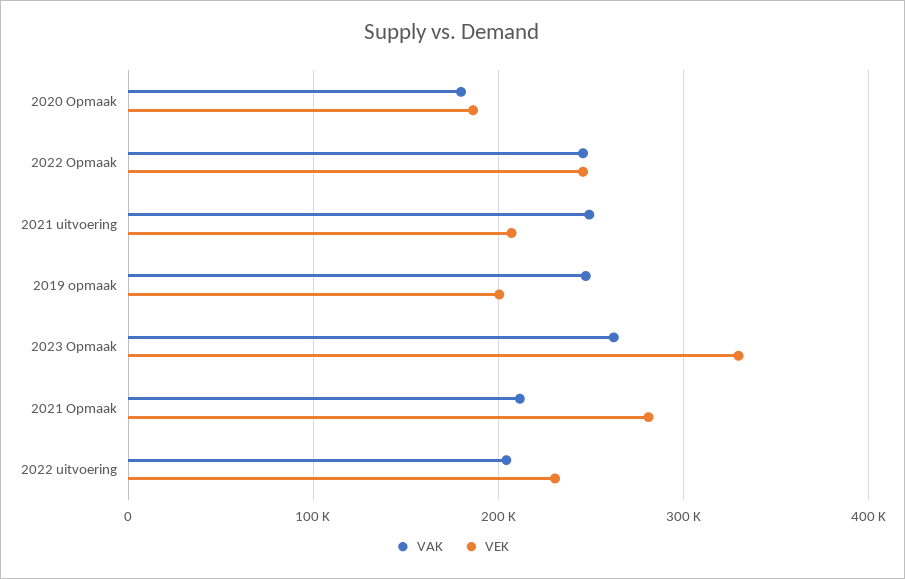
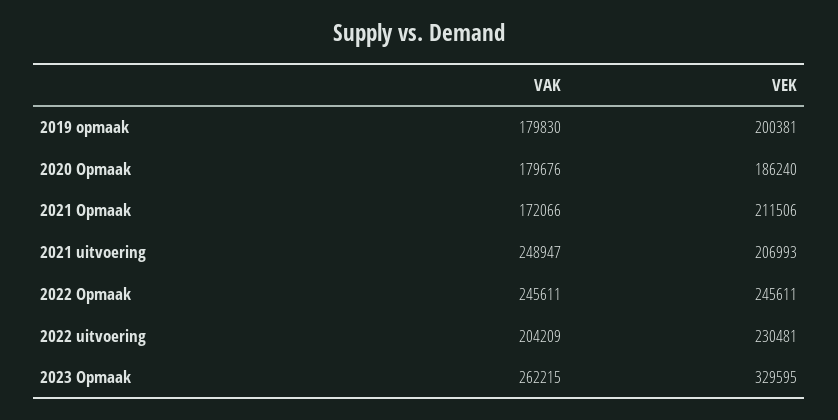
  {
    "VAK": {
      "2020 Opmaak": 179676,
      "2022 Opmaak": 245611,
      "2021 uitvoering": 248947,
-     "2019 opmaak": 250000,
+     "2019 opmaak": 179830,
      "2023 Opmaak": 262215,
-     "2021 Opmaak": 210000,
+     "2021 Opmaak": 172066,
      "2022 uitvoering": 204209
    },
    "VEK": {
      "2020 Opmaak": 186240,
      "2022 Opmaak": 245611,
      "2021 uitvoering": 206993,
      "2019 opmaak": 200381,
      "2023 Opmaak": 329595,
-     "2021 Opmaak": 280000,
+     "2021 Opmaak": 211506,
      "2022 uitvoering": 230481
    }
  }

